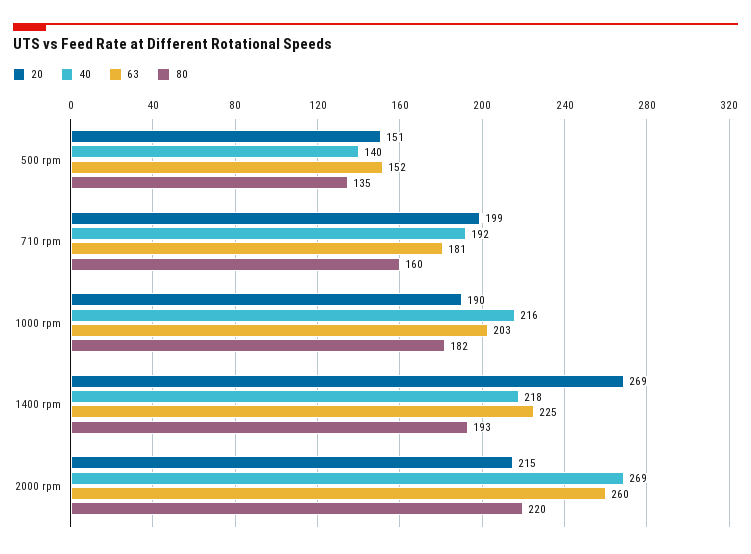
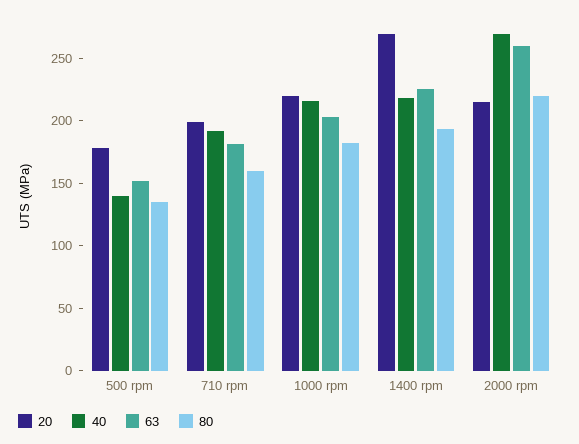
  {
    "20": {
-     "500 rpm": 151,
+     "500 rpm": 180,
      "710 rpm": 199,
-     "1000 rpm": 190,
+     "1000 rpm": 220,
      "1400 rpm": 269,
      "2000 rpm": 215
    },
    "40": {
      "500 rpm": 140,
      "710 rpm": 192,
      "1000 rpm": 216,
      "1400 rpm": 218,
      "2000 rpm": 269
    },
    "63": {
      "500 rpm": 152,
      "710 rpm": 181,
      "1000 rpm": 203,
      "1400 rpm": 225,
      "2000 rpm": 260
    },
    "80": {
      "500 rpm": 135,
      "710 rpm": 160,
      "1000 rpm": 182,
      "1400 rpm": 193,
      "2000 rpm": 220
    }
  }

